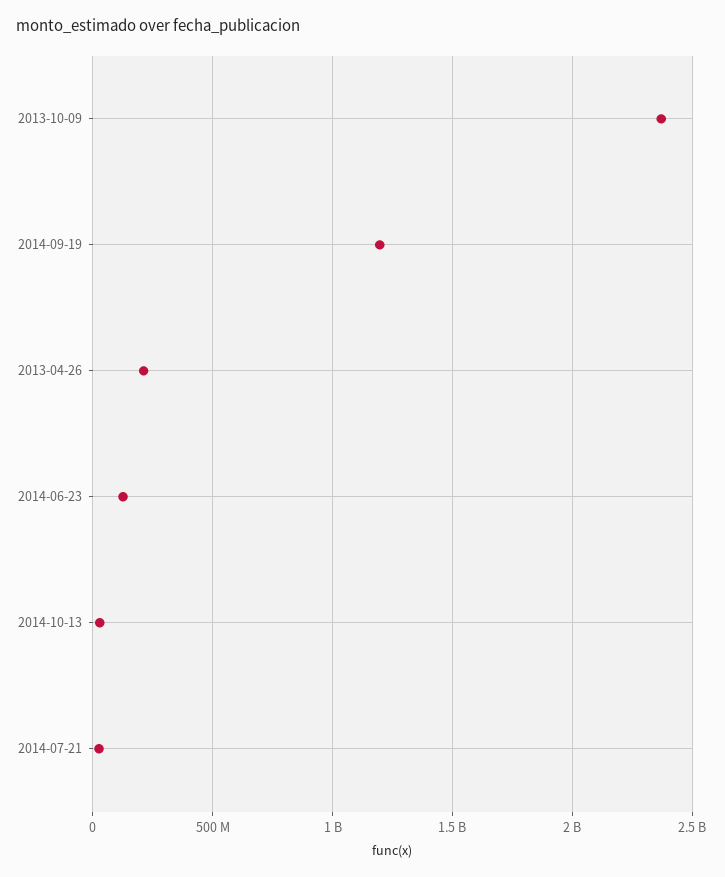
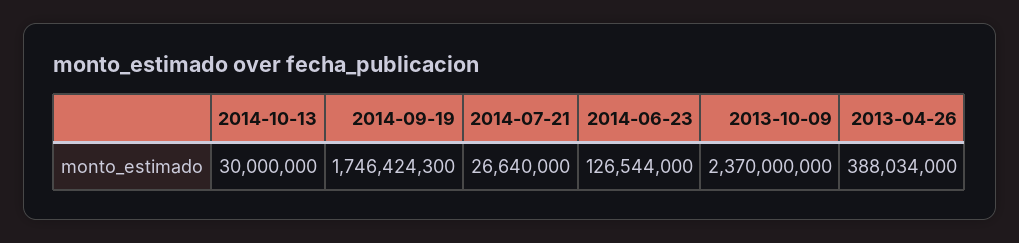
  {
    "2013-10-09": 2370000000,
-   "2014-09-19": 1200000000,
+   "2014-09-19": 1746424300,
-   "2013-04-26": 200000000,
+   "2013-04-26": 388034000,
    "2014-06-23": 126544000,
    "2014-10-13": 30000000,
    "2014-07-21": 26640000
  }

